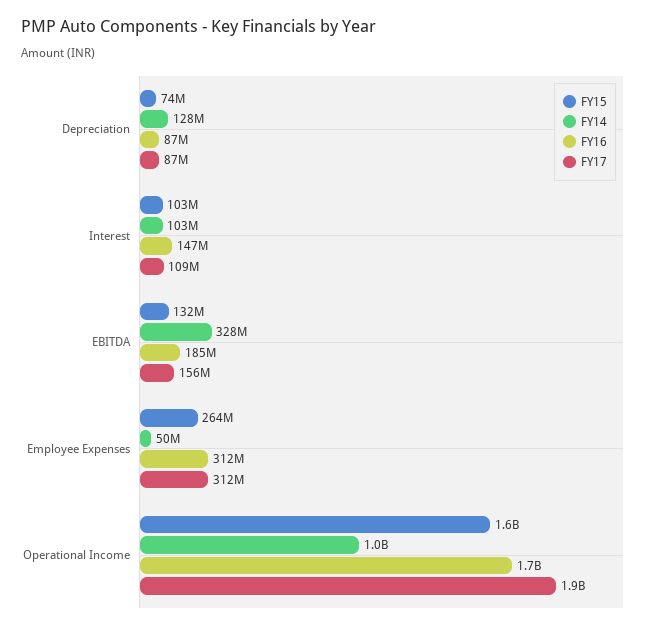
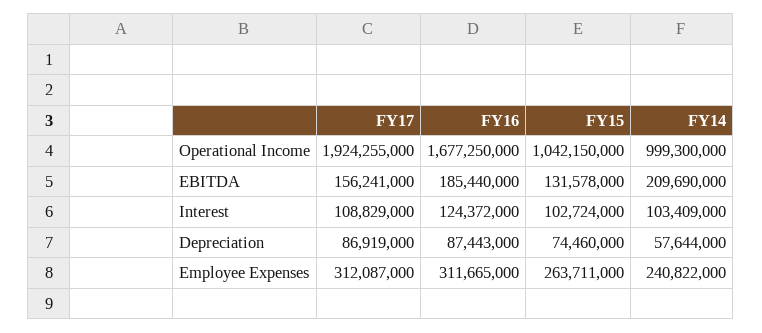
  {
    "FY15": {
      "Depreciation": 74460000,
      "Interest": 102724000,
      "EBITDA": 131578000,
      "Employee Expenses": 263711000,
-     "Operational Income": 1600000000
+     "Operational Income": 1042150000
    },
    "FY14": {
-     "Depreciation": 128000000,
+     "Depreciation": 57644000,
      "Interest": 103409000,
-     "EBITDA": 328000000,
+     "EBITDA": 209690000,
-     "Employee Expenses": 50000000,
+     "Employee Expenses": 240822000,
      "Operational Income": 999300000
    },
    "FY16": {
      "Depreciation": 87443000,
-     "Interest": 147000000,
+     "Interest": 124372000,
      "EBITDA": 185440000,
      "Employee Expenses": 311665000,
      "Operational Income": 1677250000
    },
    "FY17": {
      "Depreciation": 86919000,
      "Interest": 108829000,
      "EBITDA": 156241000,
      "Employee Expenses": 312087000,
      "Operational Income": 1924255000
    }
  }

